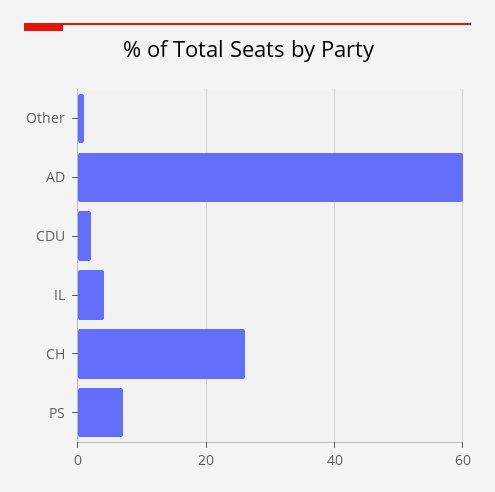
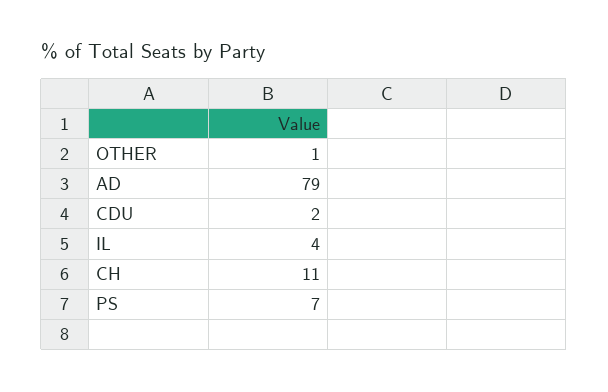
  {
    "Other": 1,
-   "AD": 60,
+   "AD": 79,
    "CDU": 2,
    "IL": 4,
-   "CH": 25,
+   "CH": 11,
    "PS": 7
  }

